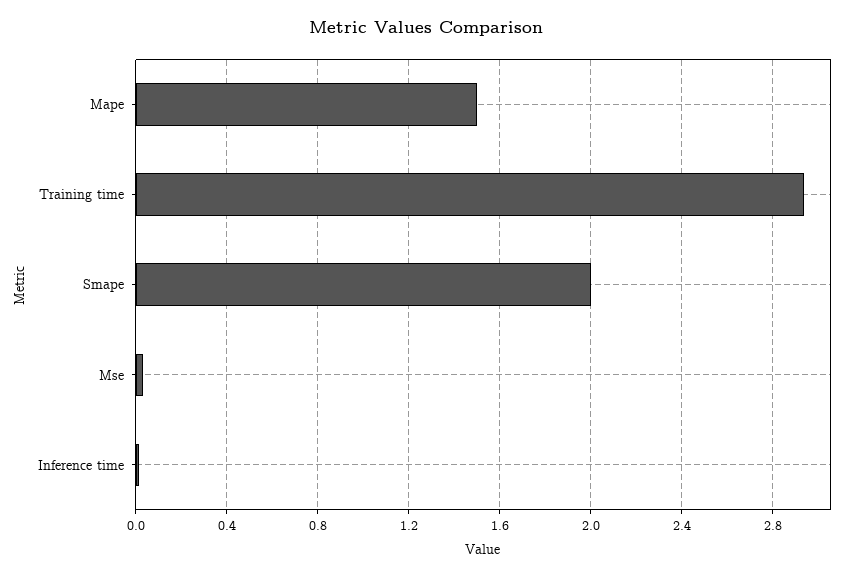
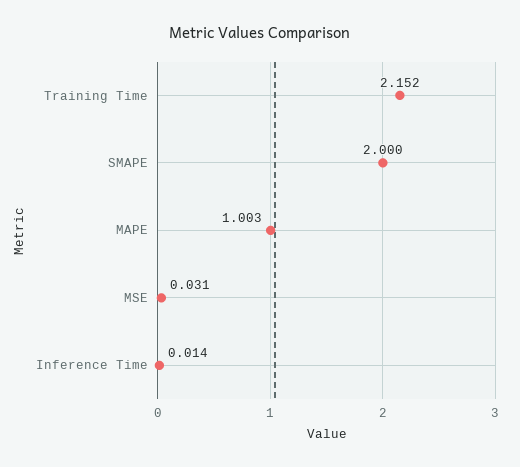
  {
-   "Mape": 1.5,
+   "Mape": 1.003,
-   "Training time": 2.95,
+   "Training time": 2.152,
    "Smape": 2,
    "Mse": 0.031,
    "Inference time": 0.014
  }

